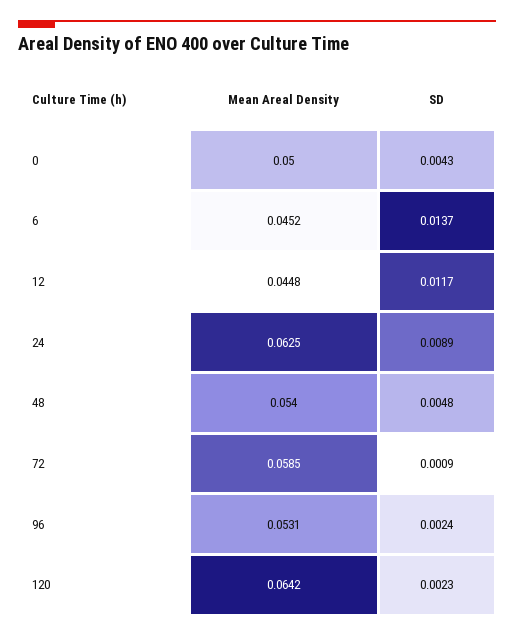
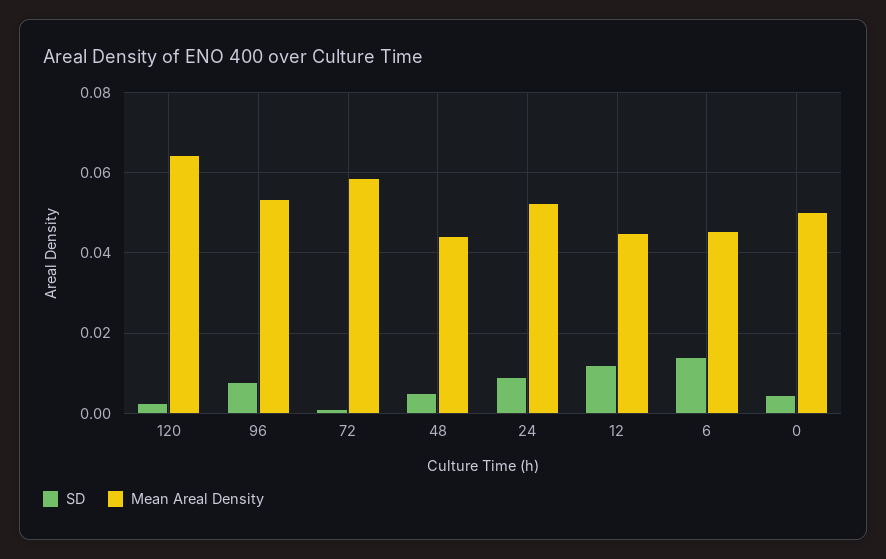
  {
    "Mean Areal Density": {
      "0": 0.05,
      "6": 0.0452,
      "12": 0.0448,
-     "24": 0.0625,
+     "24": 0.052,
-     "48": 0.054,
+     "48": 0.044,
      "72": 0.0585,
      "96": 0.0531,
      "120": 0.0642
    },
    "SD": {
      "0": 0.0043,
      "6": 0.0137,
      "12": 0.0117,
      "24": 0.0089,
      "48": 0.0048,
      "72": 0.0009,
-     "96": 0.0024,
+     "96": 0.008,
      "120": 0.0023
    }
  }

